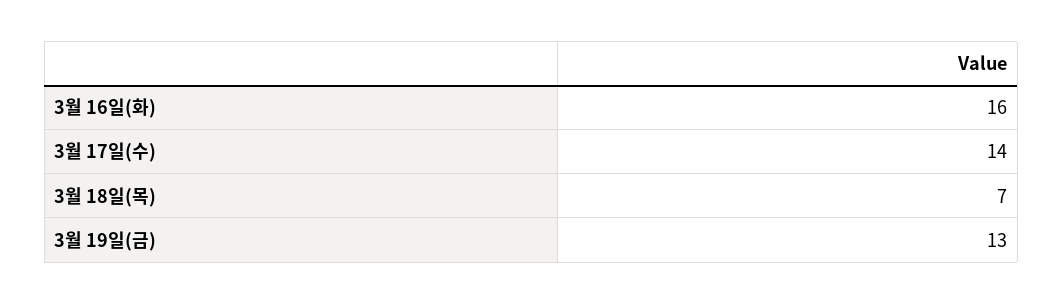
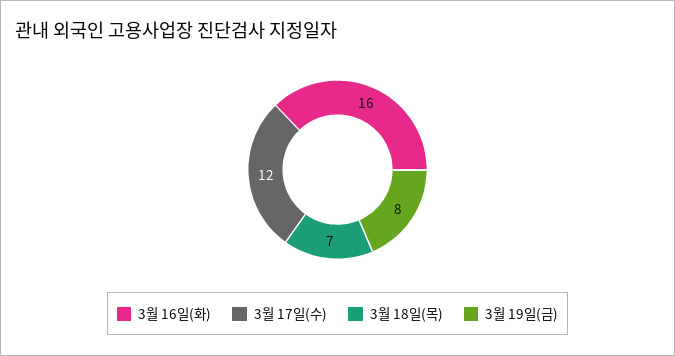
  {
    "3월 16일(화)": 16,
-   "3월 17일(수)": 14,
+   "3월 17일(수)": 12,
    "3월 18일(목)": 7,
-   "3월 19일(금)": 13
+   "3월 19일(금)": 8
  }

